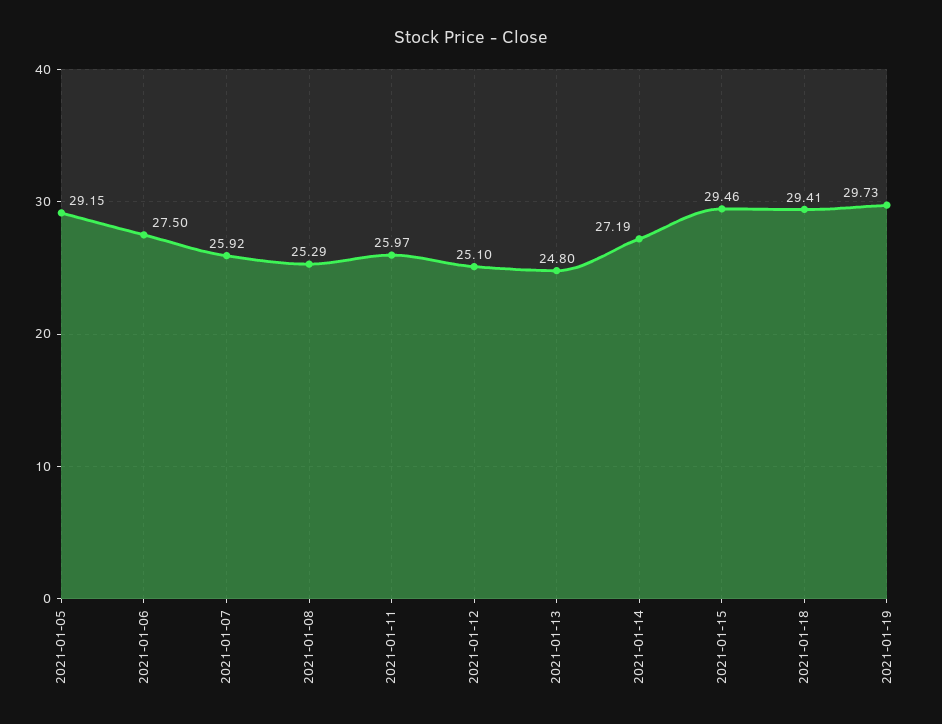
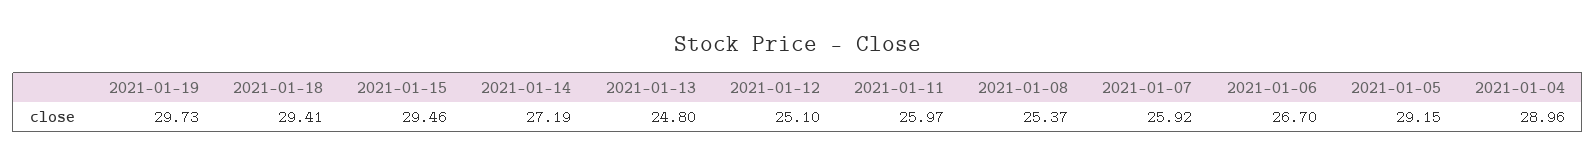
  {
    "2021-01-05": 29.15,
-   "2021-01-06": 27.5,
+   "2021-01-06": 26.7,
    "2021-01-07": 25.92,
-   "2021-01-08": 25.29,
+   "2021-01-08": 25.37,
    "2021-01-11": 25.97,
    "2021-01-12": 25.1,
    "2021-01-13": 24.8,
    "2021-01-14": 27.19,
    "2021-01-15": 29.46,
    "2021-01-18": 29.41,
-   "2021-01-19": 29.73
+   "2021-01-19": 29.73,
+   "2021-01-04": 28.96
  }

